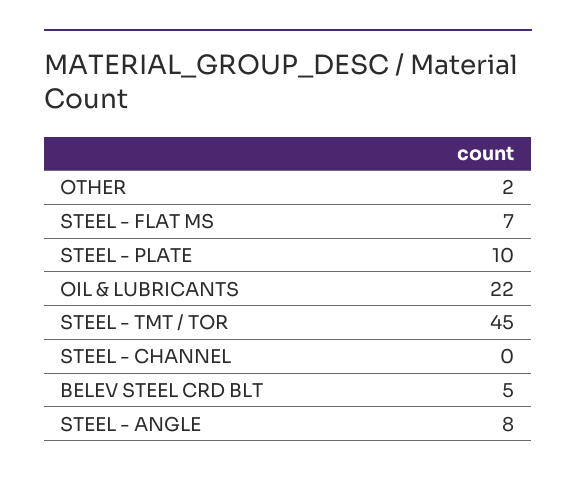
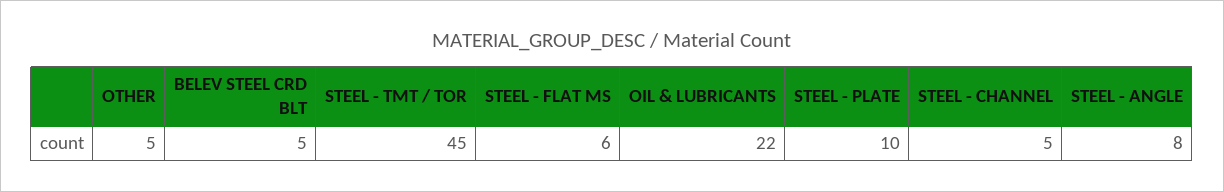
  {
-   "OTHER": 2,
+   "OTHER": 5,
-   "STEEL - FLAT MS": 7,
+   "STEEL - FLAT MS": 6,
    "STEEL - PLATE": 10,
    "OIL & LUBRICANTS": 22,
    "STEEL - TMT / TOR": 45,
-   "STEEL - CHANNEL": 0,
+   "STEEL - CHANNEL": 5,
    "BELEV STEEL CRD BLT": 5,
    "STEEL - ANGLE": 8
  }

